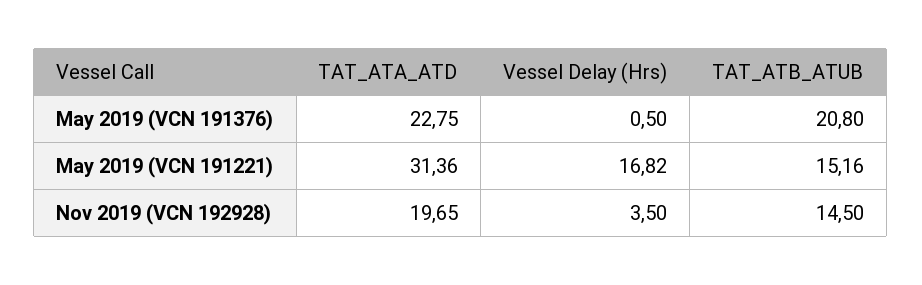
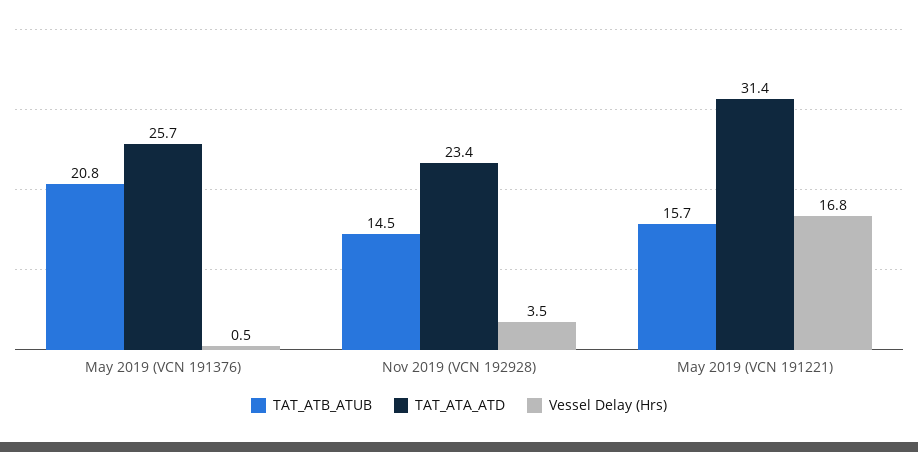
  {
    "TAT_ATA_ATD": {
-     "May 2019 (VCN 191376)": 22.75,
+     "May 2019 (VCN 191376)": 25.7,
      "May 2019 (VCN 191221)": 31.36,
-     "Nov 2019 (VCN 192928)": 19.65
+     "Nov 2019 (VCN 192928)": 23.4
    },
    "Vessel Delay (Hrs)": {
      "May 2019 (VCN 191376)": 0.5,
      "May 2019 (VCN 191221)": 16.82,
      "Nov 2019 (VCN 192928)": 3.5
    },
    "TAT_ATB_ATUB": {
      "May 2019 (VCN 191376)": 20.8,
-     "May 2019 (VCN 191221)": 15.16,
+     "May 2019 (VCN 191221)": 15.7,
      "Nov 2019 (VCN 192928)": 14.5
    }
  }

